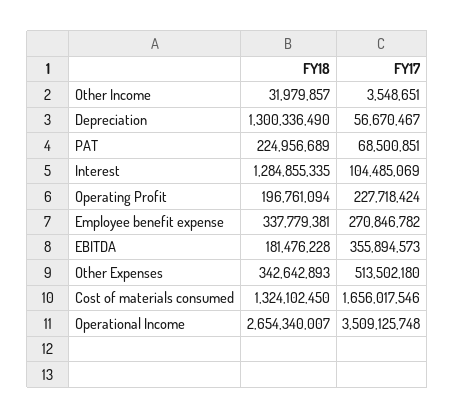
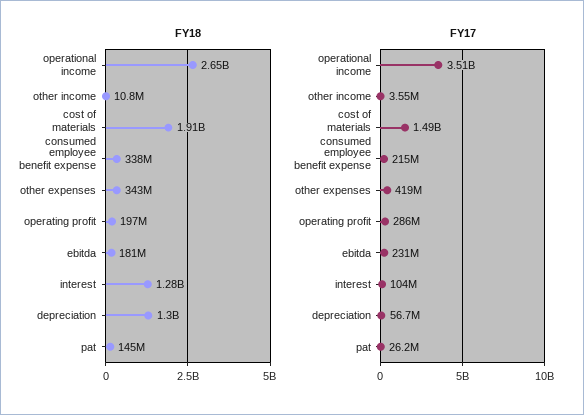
  {
    "FY18": {
-     "Other Income": 31979857,
+     "Other Income": 10800000,
      "Depreciation": 1300336490,
-     "PAT": 224956689,
+     "PAT": 145000000,
      "Interest": 1284855335,
      "Operating Profit": 196761094,
      "Employee benefit expense": 337779381,
      "EBITDA": 181476228,
      "Other Expenses": 342642893,
-     "Cost of materials consumed": 1324102450,
+     "Cost of materials consumed": 1910000000,
      "Operational Income": 2654340007
    },
    "FY17": {
      "Other Income": 3548651,
      "Depreciation": 56670467,
-     "PAT": 68500851,
+     "PAT": 26200000,
      "Interest": 104485069,
-     "Operating Profit": 227718424,
+     "Operating Profit": 286000000,
-     "Employee benefit expense": 270846782,
+     "Employee benefit expense": 215000000,
-     "EBITDA": 355894573,
+     "EBITDA": 231000000,
-     "Other Expenses": 513502180,
+     "Other Expenses": 419000000,
-     "Cost of materials consumed": 1656017546,
+     "Cost of materials consumed": 1490000000,
      "Operational Income": 3509125748
    }
  }

